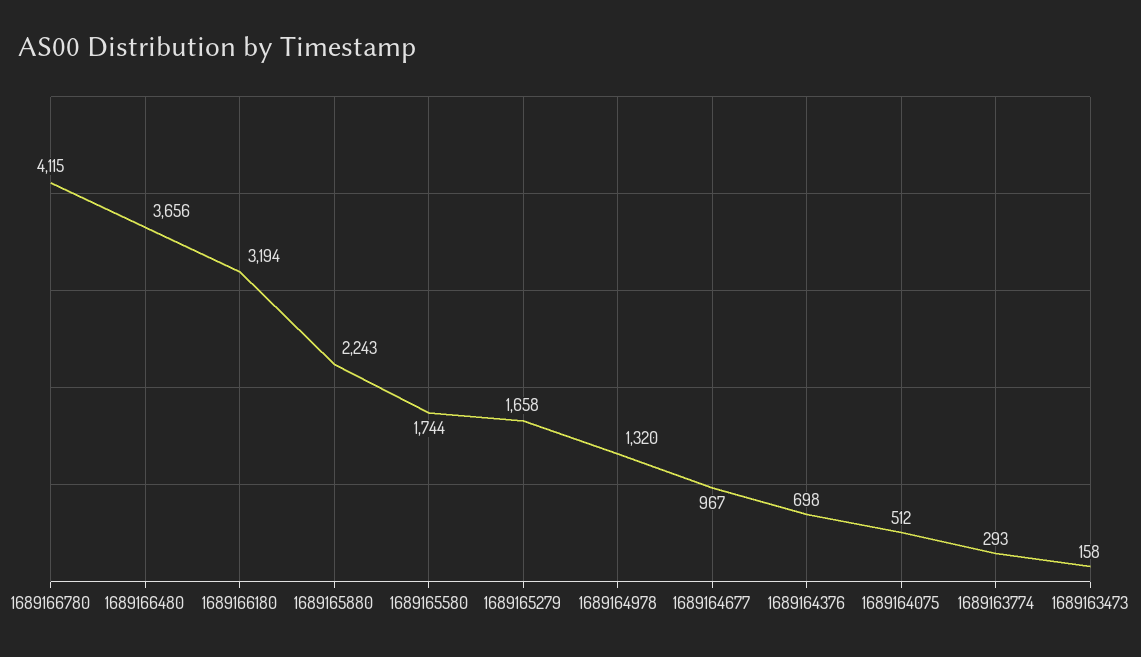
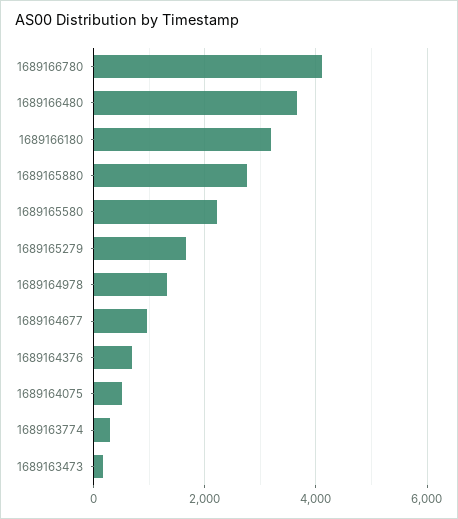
  {
    "1689166780": 4115,
    "1689166480": 3656,
    "1689166180": 3194,
-   "1689165880": 2243,
+   "1689165880": 2800,
-   "1689165580": 1744,
+   "1689165580": 2200,
    "1689165279": 1658,
    "1689164978": 1320,
    "1689164677": 967,
    "1689164376": 698,
    "1689164075": 512,
    "1689163774": 293,
    "1689163473": 158
  }

